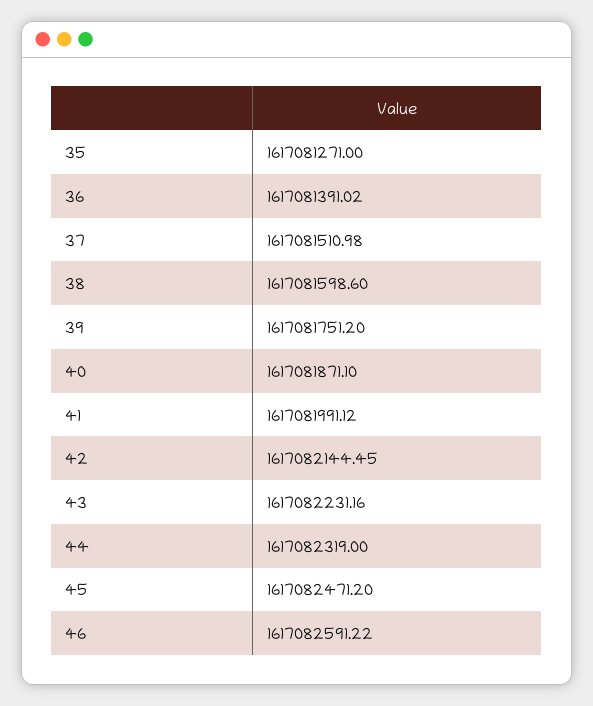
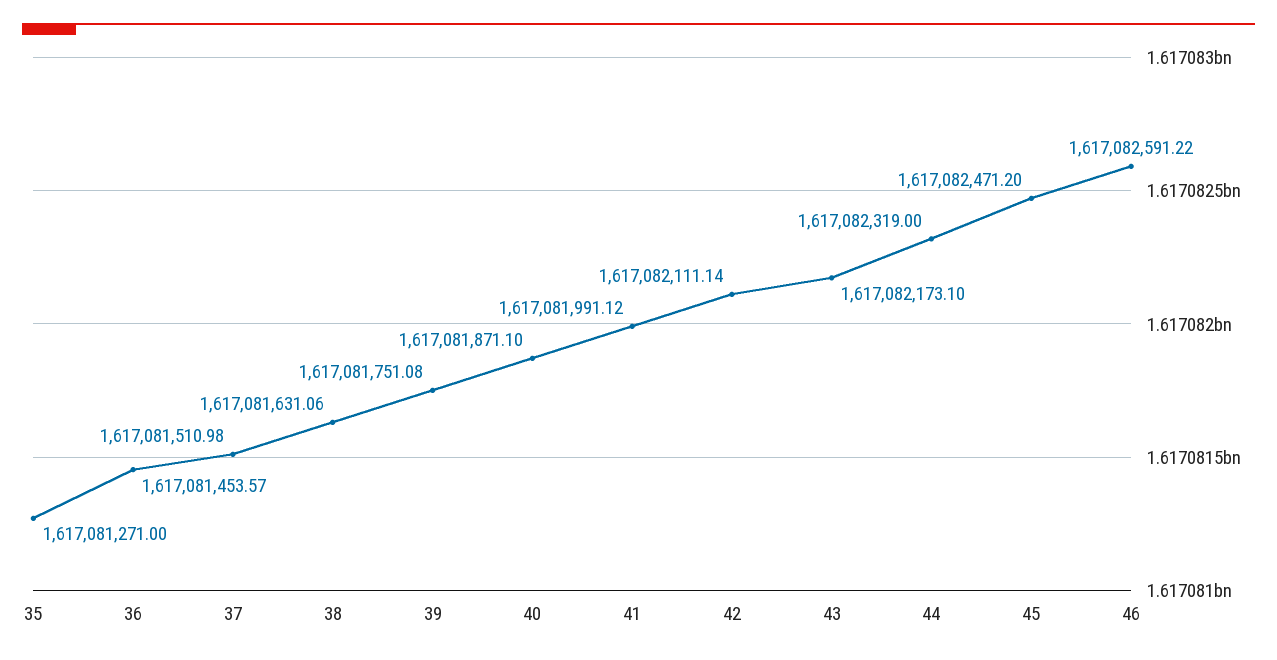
  {
    "35": 1617081271,
-   "36": 1617081391.02,
+   "36": 1617081453.57,
    "37": 1617081510.98,
-   "38": 1617081598.6,
+   "38": 1617081631.06,
-   "39": 1617081751.2,
+   "39": 1617081751.08,
    "40": 1617081871.1,
    "41": 1617081991.12,
-   "42": 1617082144.45,
+   "42": 1617082111.14,
-   "43": 1617082231.16,
+   "43": 1617082173.1,
    "44": 1617082319,
    "45": 1617082471.2,
    "46": 1617082591.22
  }

